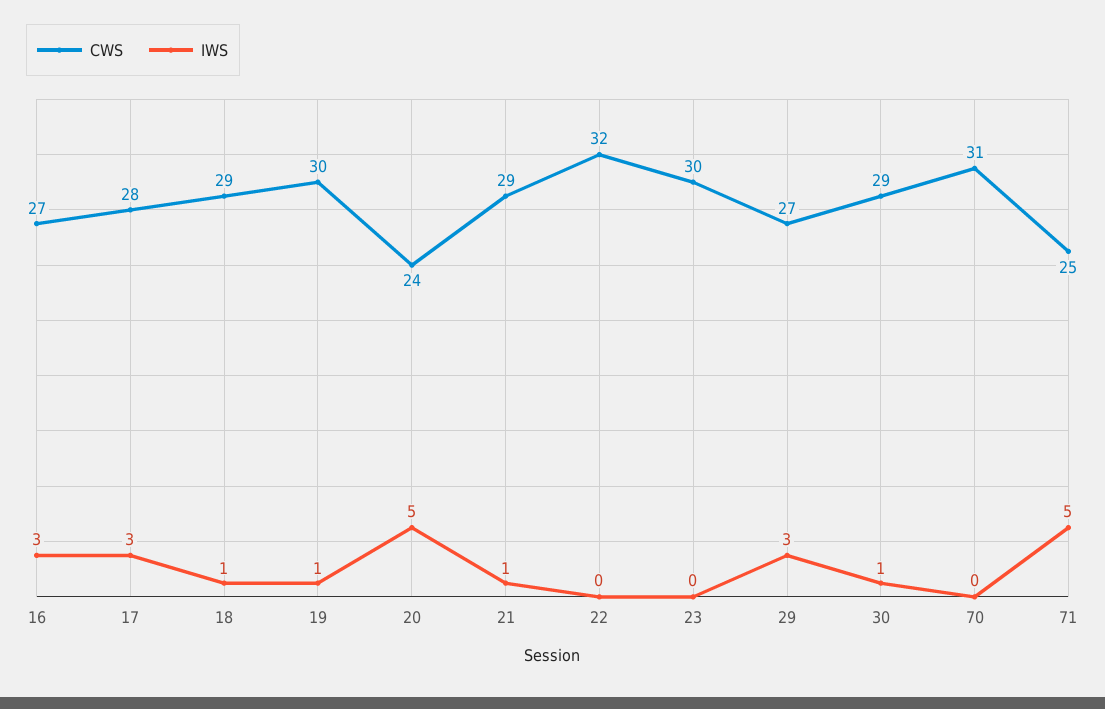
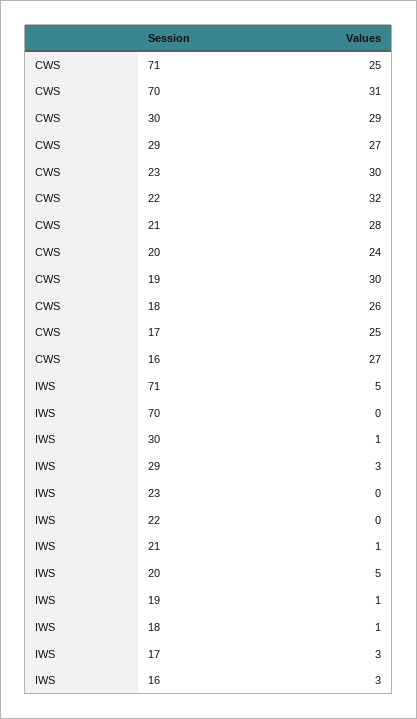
  {
    "CWS": {
      "16": 27,
-     "17": 28,
+     "17": 25,
-     "18": 29,
+     "18": 26,
      "19": 30,
      "20": 24,
-     "21": 29,
+     "21": 28,
      "22": 32,
      "23": 30,
      "29": 27,
      "30": 29,
      "70": 31,
      "71": 25
    },
    "IWS": {
      "16": 3,
      "17": 3,
      "18": 1,
      "19": 1,
      "20": 5,
      "21": 1,
      "22": 0,
      "23": 0,
      "29": 3,
      "30": 1,
      "70": 0,
      "71": 5
    }
  }

